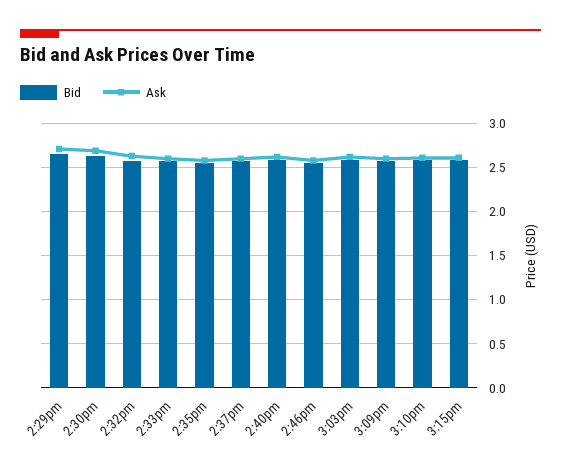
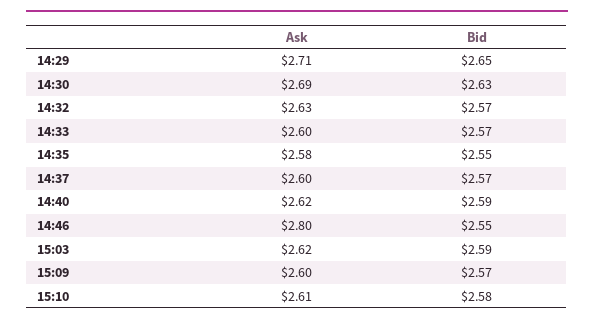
  {
    "Bid": {
      "2:29pm": 2.65,
      "2:30pm": 2.63,
      "2:32pm": 2.57,
      "2:33pm": 2.57,
      "2:35pm": 2.55,
      "2:37pm": 2.57,
      "2:40pm": 2.59,
      "2:46pm": 2.55,
      "3:03pm": 2.59,
      "3:09pm": 2.57,
-     "3:10pm": 2.58,
+     "3:10pm": 2.58
-     "3:15pm": 2.6
    },
    "Ask": {
      "2:29pm": 2.71,
      "2:30pm": 2.69,
      "2:32pm": 2.63,
      "2:33pm": 2.6,
      "2:35pm": 2.58,
      "2:37pm": 2.6,
      "2:40pm": 2.62,
-     "2:46pm": 2.6,
+     "2:46pm": 2.8,
      "3:03pm": 2.62,
      "3:09pm": 2.6,
-     "3:10pm": 2.61,
+     "3:10pm": 2.61
-     "3:15pm": 2.6
    }
  }

